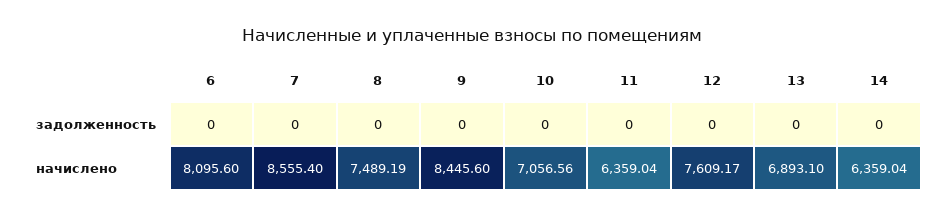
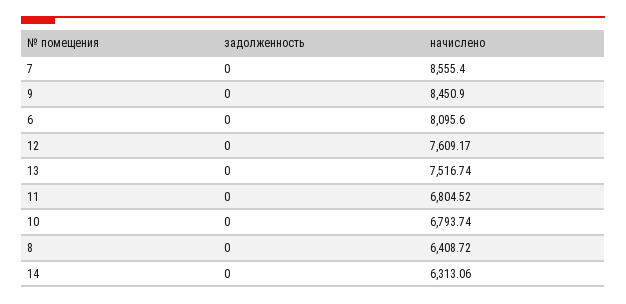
  {
    "6": {
      "задолженность": 0,
      "начислено": 8095.6
    },
    "7": {
      "задолженность": 0,
      "начислено": 8555.4
    },
    "8": {
      "задолженность": 0,
-     "начислено": 7489.19
+     "начислено": 6408.72
    },
    "9": {
      "задолженность": 0,
-     "начислено": 8445.6
+     "начислено": 8450.9
    },
    "10": {
      "задолженность": 0,
-     "начислено": 7056.56
+     "начислено": 6793.74
    },
    "11": {
      "задолженность": 0,
-     "начислено": 6359.04
+     "начислено": 6804.52
    },
    "12": {
      "задолженность": 0,
      "начислено": 7609.17
    },
    "13": {
      "задолженность": 0,
-     "начислено": 6893.1
+     "начислено": 7516.74
    },
    "14": {
      "задолженность": 0,
-     "начислено": 6359.04
+     "начислено": 6313.06
    }
  }

